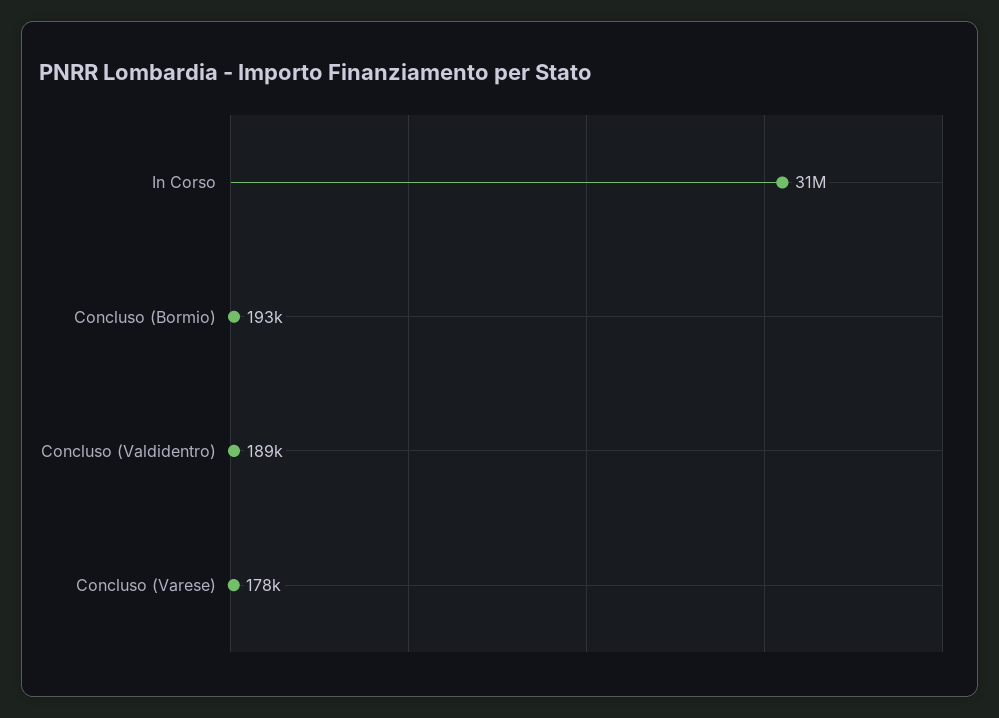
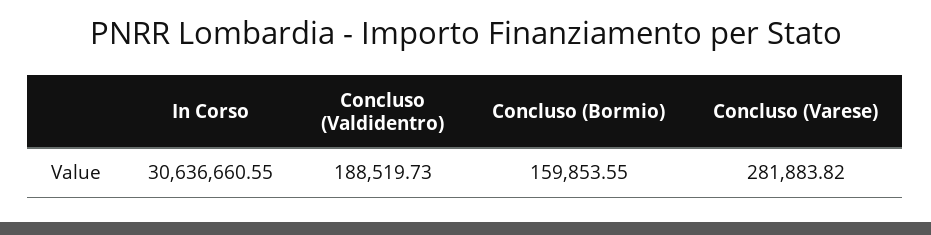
  {
    "In Corso": 30636660.55,
-   "Concluso (Bormio)": 193000,
+   "Concluso (Bormio)": 159853.55,
    "Concluso (Valdidentro)": 188519.73,
-   "Concluso (Varese)": 178000
+   "Concluso (Varese)": 281883.82
  }

